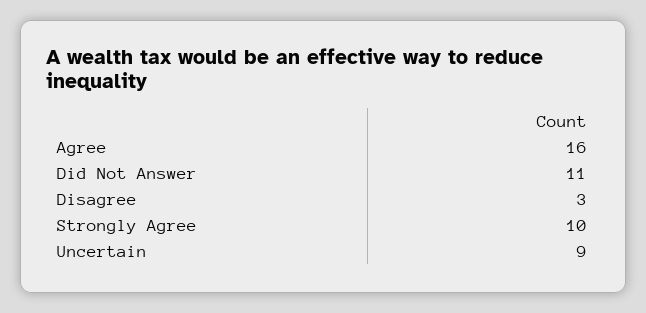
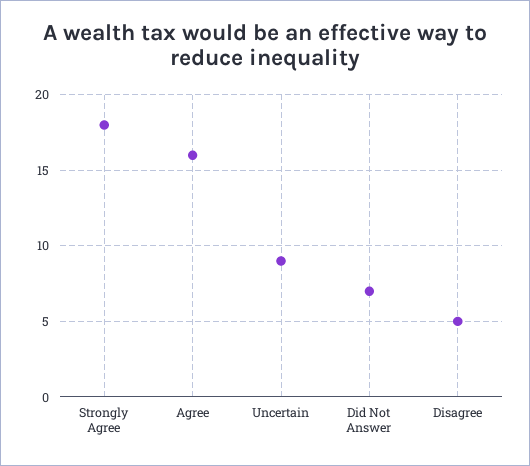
  {
    "Agree": 16,
-   "Did Not Answer": 11,
+   "Did Not Answer": 7,
-   "Disagree": 3,
+   "Disagree": 5,
-   "Strongly Agree": 10,
+   "Strongly Agree": 18,
    "Uncertain": 9
  }

